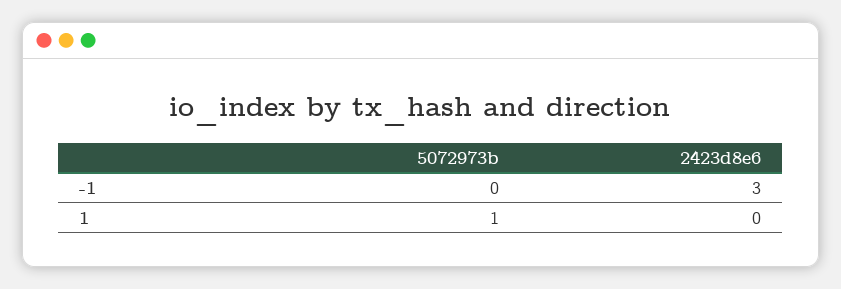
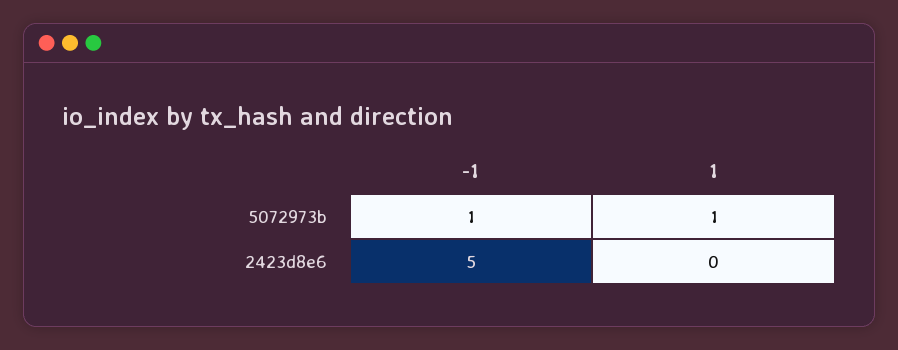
  {
    "5072973b": {
-     "-1": 0,
+     "-1": 1,
      "1": 1
    },
    "2423d8e6": {
-     "-1": 3,
+     "-1": 5,
      "1": 0
    }
  }

